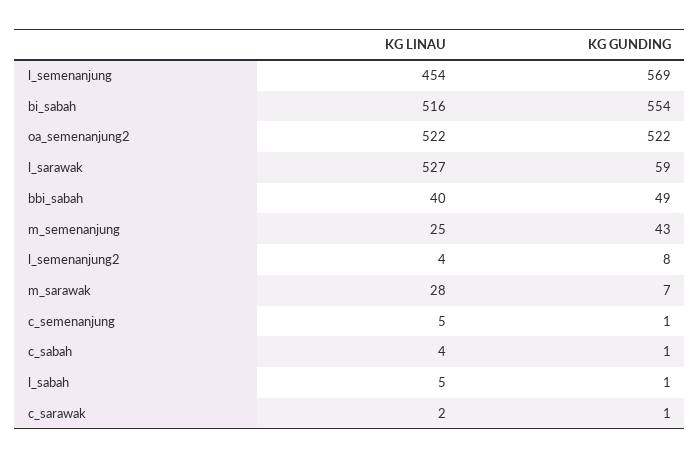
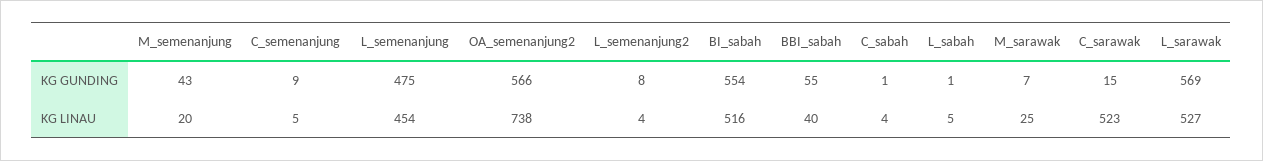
  {
    "KG LINAU": {
      "l_semenanjung": 454,
      "bi_sabah": 516,
-     "oa_semenanjung2": 522,
+     "oa_semenanjung2": 738,
      "l_sarawak": 527,
      "bbi_sabah": 40,
-     "m_semenanjung": 25,
+     "m_semenanjung": 20,
      "l_semenanjung2": 4,
-     "m_sarawak": 28,
+     "m_sarawak": 25,
      "c_semenanjung": 5,
      "c_sabah": 4,
      "l_sabah": 5,
-     "c_sarawak": 2
+     "c_sarawak": 523
    },
    "KG GUNDING": {
-     "l_semenanjung": 569,
+     "l_semenanjung": 475,
      "bi_sabah": 554,
-     "oa_semenanjung2": 522,
+     "oa_semenanjung2": 566,
-     "l_sarawak": 59,
+     "l_sarawak": 569,
-     "bbi_sabah": 49,
+     "bbi_sabah": 55,
      "m_semenanjung": 43,
      "l_semenanjung2": 8,
      "m_sarawak": 7,
-     "c_semenanjung": 1,
+     "c_semenanjung": 9,
      "c_sabah": 1,
      "l_sabah": 1,
-     "c_sarawak": 1
+     "c_sarawak": 15
    }
  }

